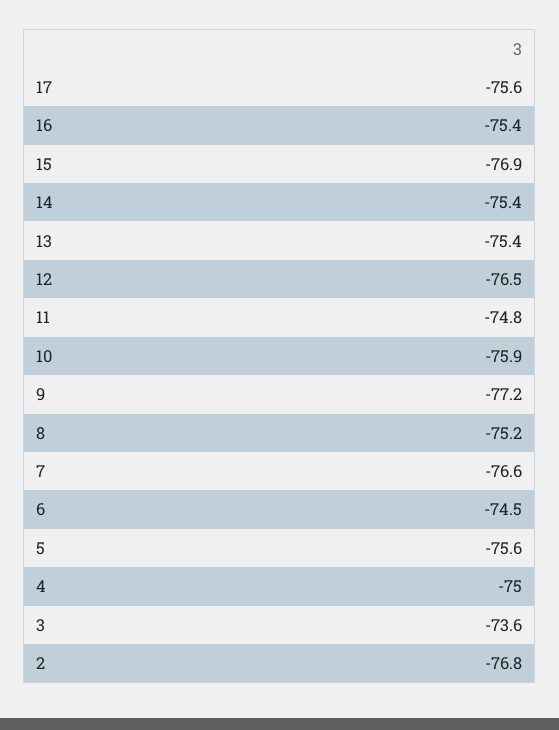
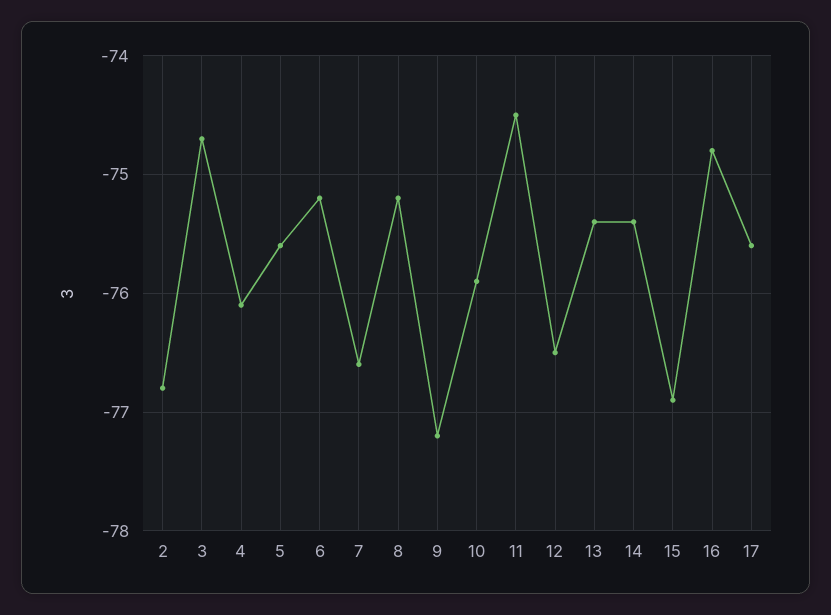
  {
    "17": -75.6,
-   "16": -75.4,
+   "16": -74.8,
    "15": -76.9,
    "14": -75.4,
    "13": -75.4,
    "12": -76.5,
-   "11": -74.8,
+   "11": -74.5,
    "10": -75.9,
    "9": -77.2,
    "8": -75.2,
    "7": -76.6,
-   "6": -74.5,
+   "6": -75.2,
    "5": -75.6,
-   "4": -75,
+   "4": -76.1,
-   "3": -73.6,
+   "3": -74.7,
    "2": -76.8
  }

